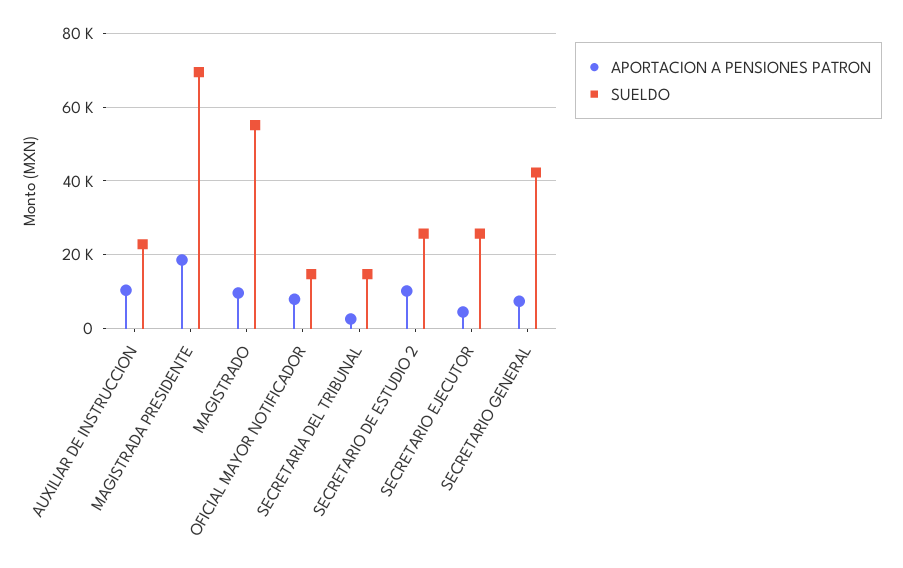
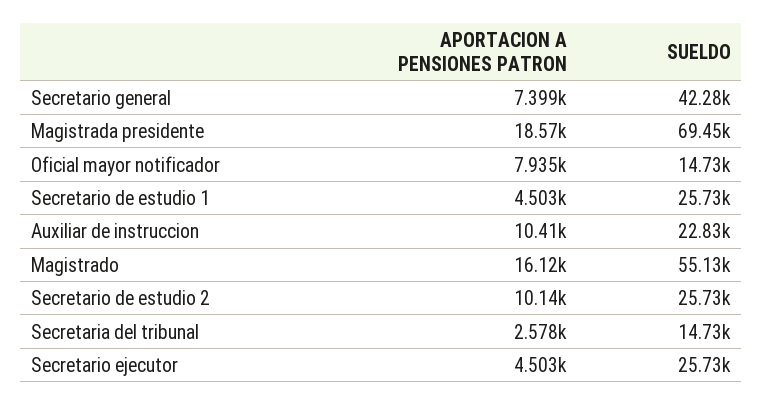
  {
    "APORTACION A PENSIONES PATRON": {
      "AUXILIAR DE INSTRUCCION": 10410,
      "MAGISTRADA PRESIDENTE": 18570,
-     "MAGISTRADO": 10000,
+     "MAGISTRADO": 16120,
      "OFICIAL MAYOR NOTIFICADOR": 7935,
      "SECRETARIA DEL TRIBUNAL": 2578,
      "SECRETARIO DE ESTUDIO 2": 10140,
      "SECRETARIO EJECUTOR": 4503,
-     "SECRETARIO GENERAL": 7399
+     "SECRETARIO GENERAL": 7399,
+     "Secretario de estudio 1": 4503
    },
    "SUELDO": {
      "AUXILIAR DE INSTRUCCION": 22830,
      "MAGISTRADA PRESIDENTE": 69450,
      "MAGISTRADO": 55130,
      "OFICIAL MAYOR NOTIFICADOR": 14730,
      "SECRETARIA DEL TRIBUNAL": 14730,
      "SECRETARIO DE ESTUDIO 2": 25730,
      "SECRETARIO EJECUTOR": 25730,
-     "SECRETARIO GENERAL": 42280
+     "SECRETARIO GENERAL": 42280,
+     "Secretario de estudio 1": 25730
    }
  }

